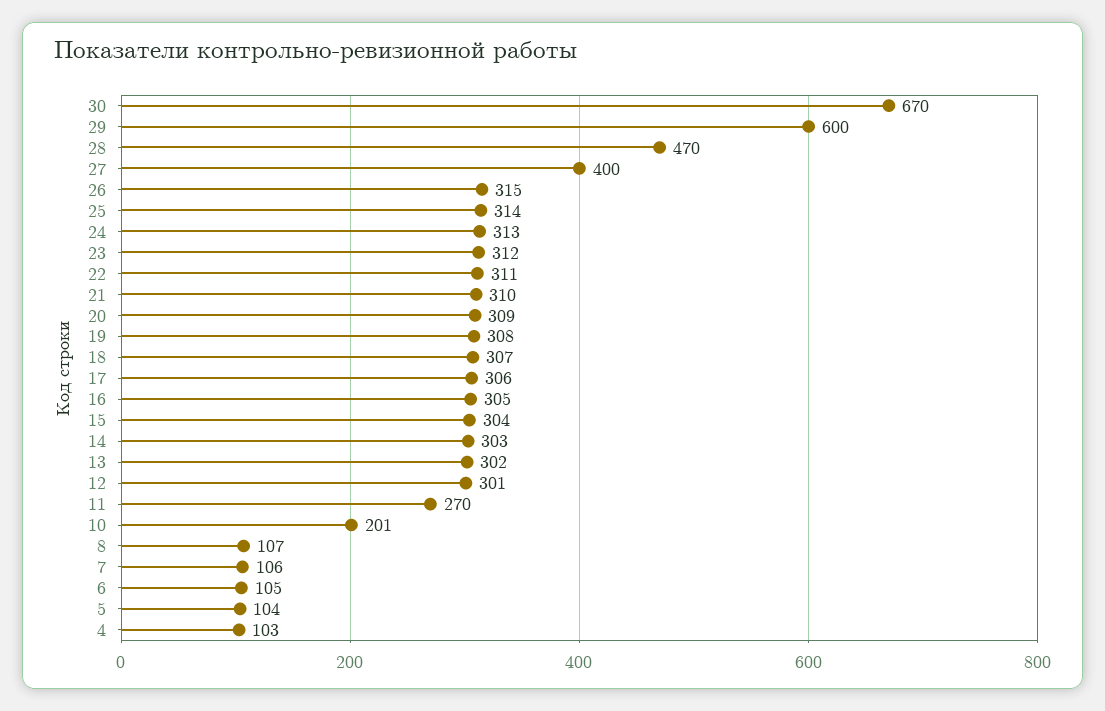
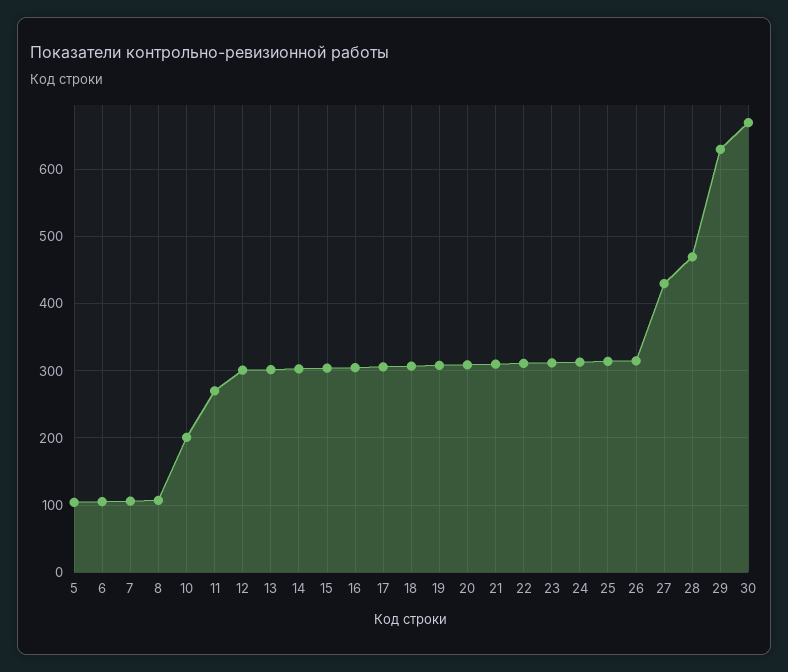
  {
    "30": 670,
-   "29": 600,
+   "29": 630,
    "28": 470,
-   "27": 400,
+   "27": 430,
    "26": 315,
    "25": 314,
    "24": 313,
    "23": 312,
    "22": 311,
    "21": 310,
    "20": 309,
    "19": 308,
    "18": 307,
    "17": 306,
    "16": 305,
    "15": 304,
    "14": 303,
    "13": 302,
    "12": 301,
    "11": 270,
    "10": 201,
    "8": 107,
    "7": 106,
    "6": 105,
-   "5": 104,
+   "5": 104
-   "4": 103
  }

